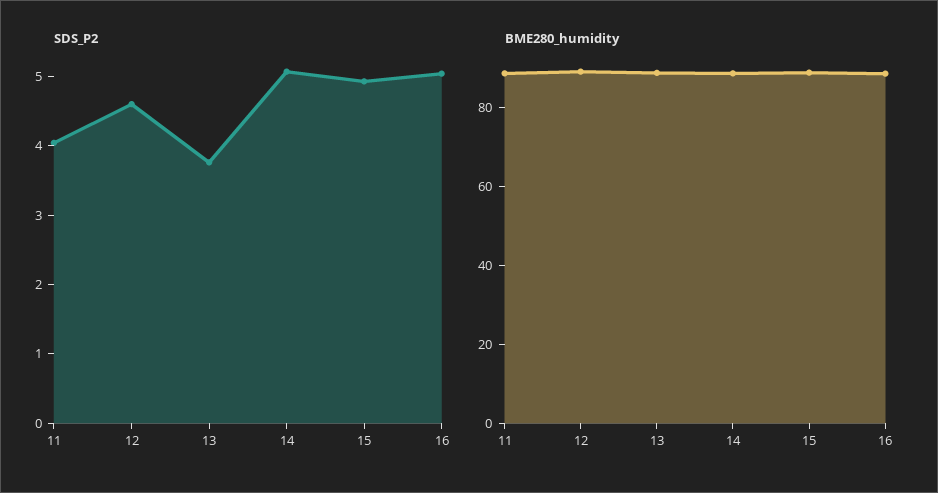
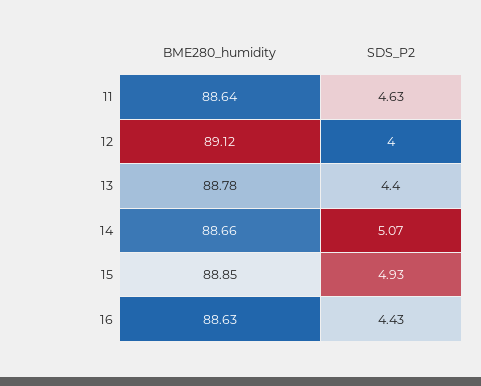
  {
    "SDS_P2": {
-     "11": 4,
+     "11": 4.63,
-     "12": 4.6,
+     "12": 4,
-     "13": 3.8,
+     "13": 4.4,
      "14": 5.07,
      "15": 4.93,
-     "16": 5
+     "16": 4.43
    },
    "BME280_humidity": {
      "11": 88.64,
      "12": 89.12,
      "13": 88.78,
      "14": 88.66,
      "15": 88.85,
      "16": 88.63
    }
  }

